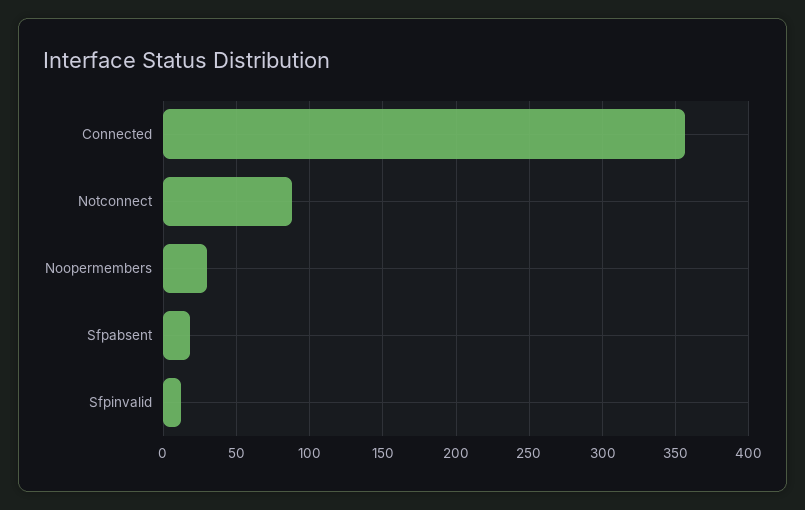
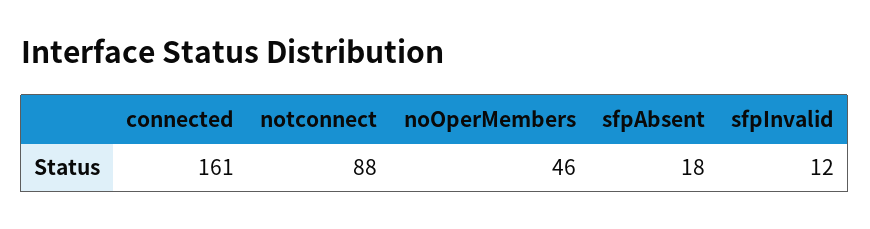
  {
-   "Connected": 355,
+   "Connected": 161,
    "Notconnect": 88,
-   "Noopermembers": 30,
+   "Noopermembers": 46,
    "Sfpabsent": 18,
    "Sfpinvalid": 12
  }

